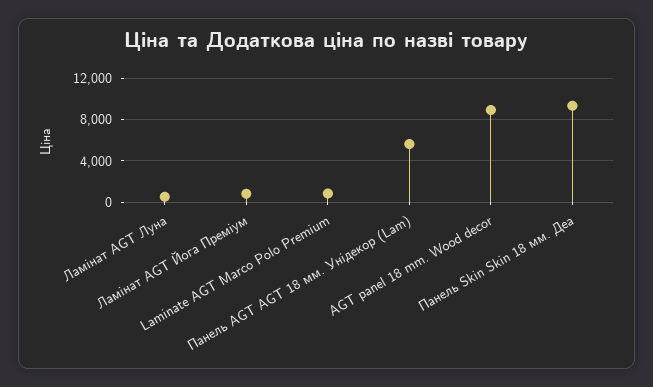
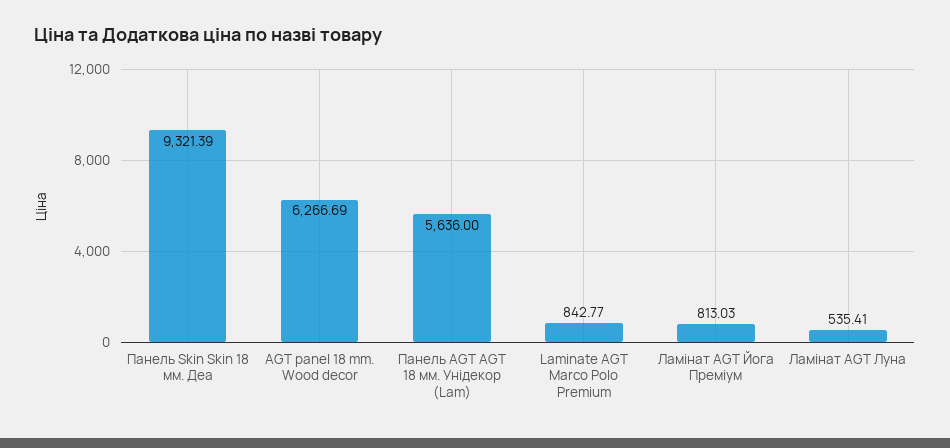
  {
    "Ламінат AGT Луна": 535.41,
    "Ламінат AGT Йога Преміум": 813.03,
    "Laminate AGT Marco Polo Premium": 842.77,
    "Панель AGT AGT 18 мм. Унідекор (Lam)": 5636,
-   "AGT panel 18 mm. Wood decor": 9000,
+   "AGT panel 18 mm. Wood decor": 6266.69,
    "Панель Skin Skin 18 мм. Деа": 9321.39
  }

